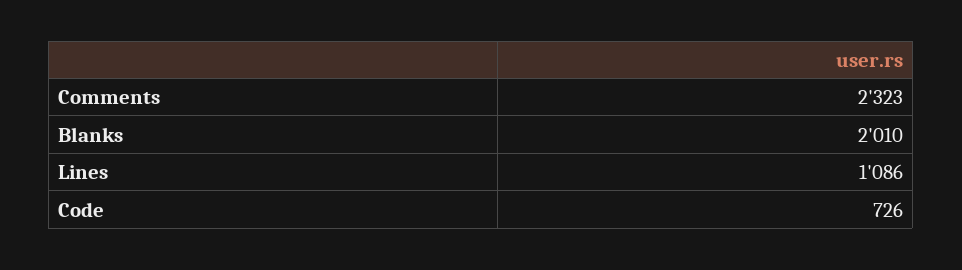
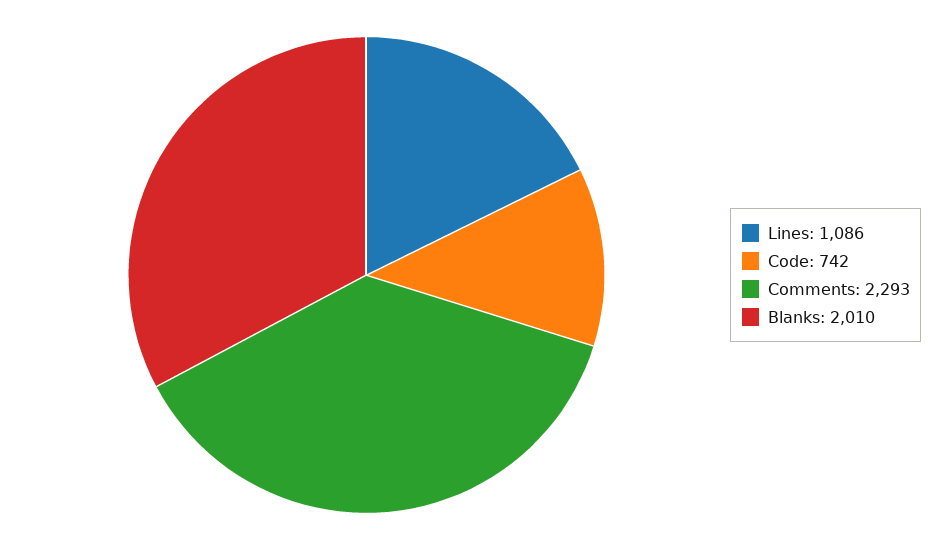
  {
-   "Comments": 2323,
+   "Comments": 2293,
    "Blanks": 2010,
    "Lines": 1086,
-   "Code": 726
+   "Code": 742
  }

